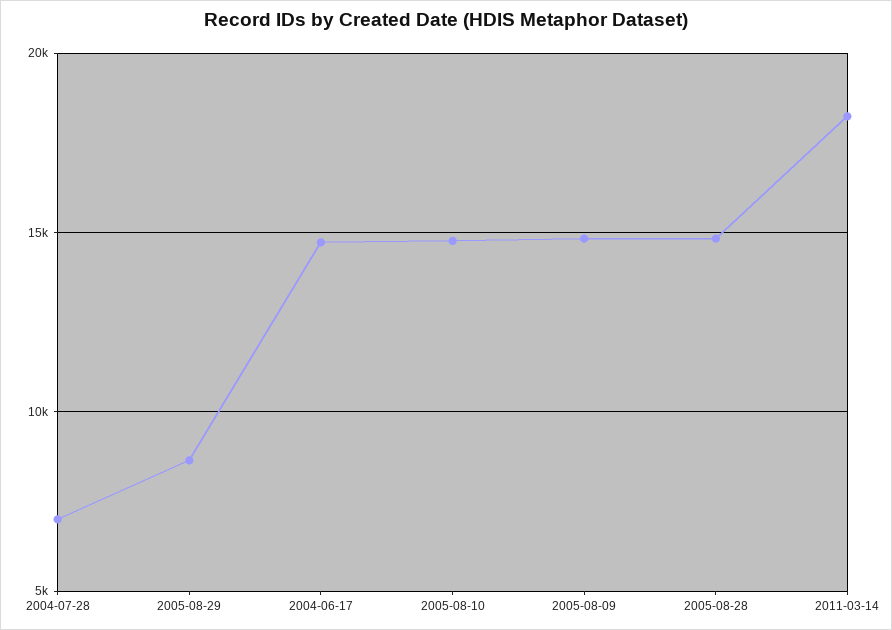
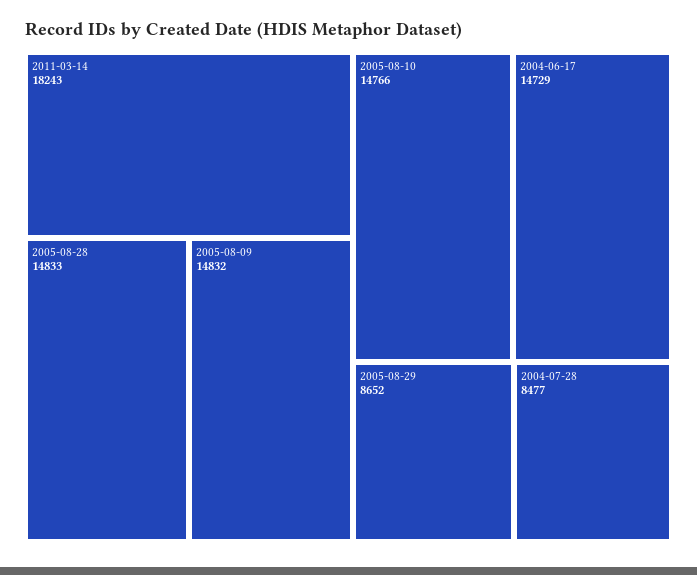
  {
-   "2004-07-28": 7000,
+   "2004-07-28": 8477,
    "2005-08-29": 8652,
    "2004-06-17": 14729,
    "2005-08-10": 14766,
    "2005-08-09": 14832,
    "2005-08-28": 14833,
    "2011-03-14": 18243
  }

